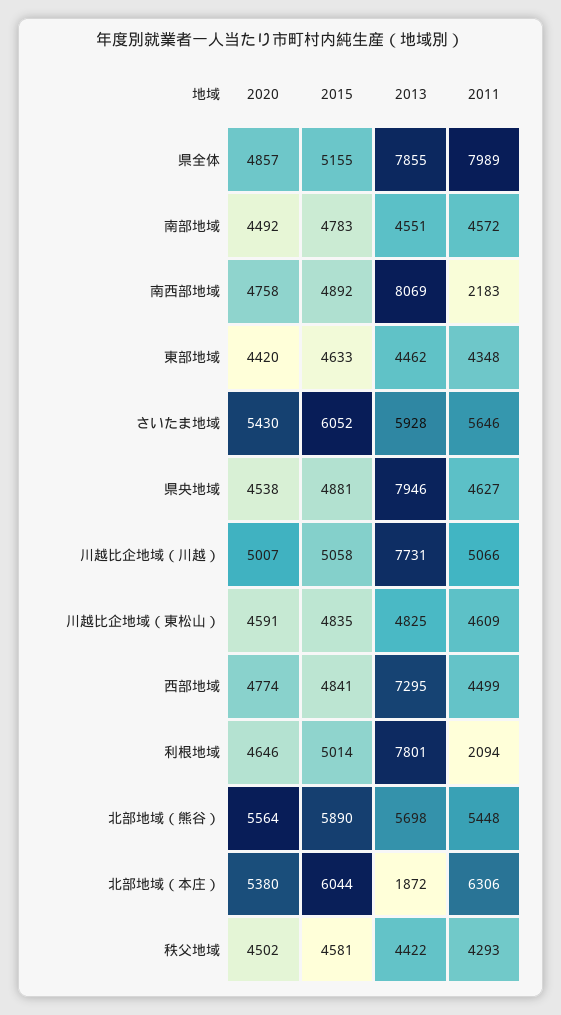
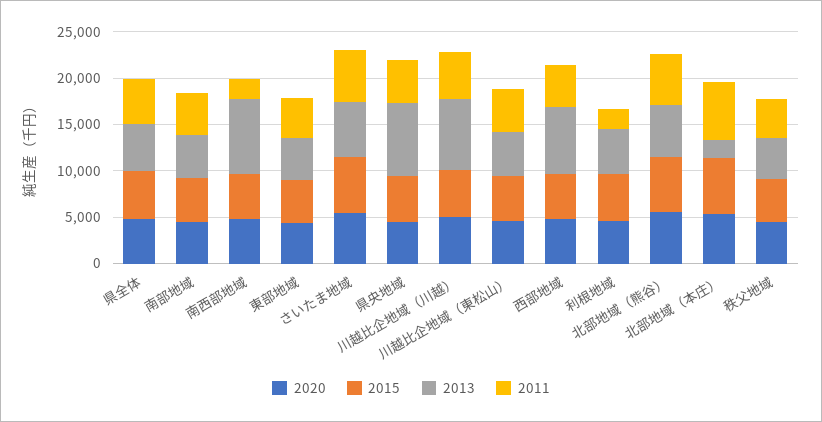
  {
    "2020": {
      "県全体": 4857,
      "南部地域": 4492,
      "南西部地域": 4758,
      "東部地域": 4420,
      "さいたま地域": 5430,
      "県央地域": 4538,
      "川越比企地域（川越）": 5007,
      "川越比企地域（東松山）": 4591,
      "西部地域": 4774,
      "利根地域": 4646,
      "北部地域（熊谷）": 5564,
      "北部地域（本庄）": 5380,
      "秩父地域": 4502
    },
    "2015": {
      "県全体": 5155,
      "南部地域": 4783,
      "南西部地域": 4892,
      "東部地域": 4633,
      "さいたま地域": 6052,
      "県央地域": 4881,
      "川越比企地域（川越）": 5058,
      "川越比企地域（東松山）": 4835,
      "西部地域": 4841,
      "利根地域": 5014,
      "北部地域（熊谷）": 5890,
      "北部地域（本庄）": 6044,
      "秩父地域": 4581
    },
    "2013": {
-     "県全体": 7855,
+     "県全体": 5000,
      "南部地域": 4551,
      "南西部地域": 8069,
      "東部地域": 4462,
      "さいたま地域": 5928,
      "県央地域": 7946,
      "川越比企地域（川越）": 7731,
      "川越比企地域（東松山）": 4825,
      "西部地域": 7295,
-     "利根地域": 7801,
+     "利根地域": 5000,
      "北部地域（熊谷）": 5698,
      "北部地域（本庄）": 1872,
      "秩父地域": 4422
    },
    "2011": {
-     "県全体": 7989,
+     "県全体": 5000,
      "南部地域": 4572,
      "南西部地域": 2183,
      "東部地域": 4348,
      "さいたま地域": 5646,
      "県央地域": 4627,
      "川越比企地域（川越）": 5066,
      "川越比企地域（東松山）": 4609,
      "西部地域": 4499,
      "利根地域": 2094,
      "北部地域（熊谷）": 5448,
      "北部地域（本庄）": 6306,
      "秩父地域": 4293
    }
  }

